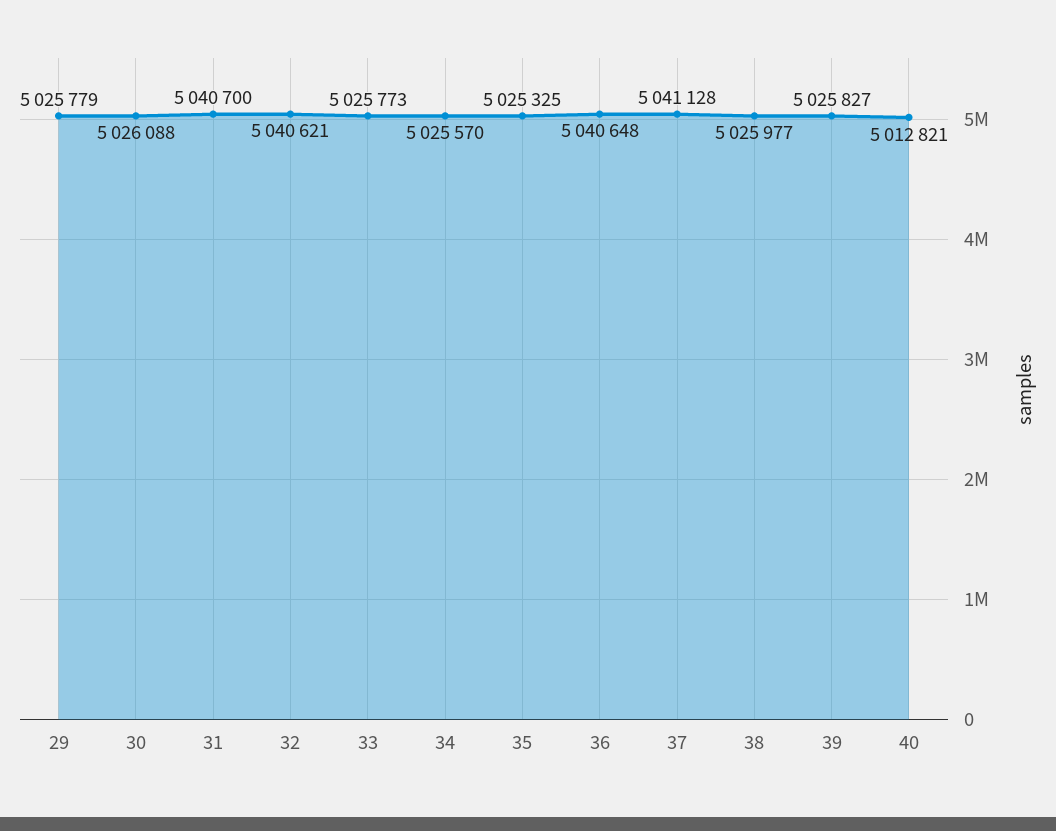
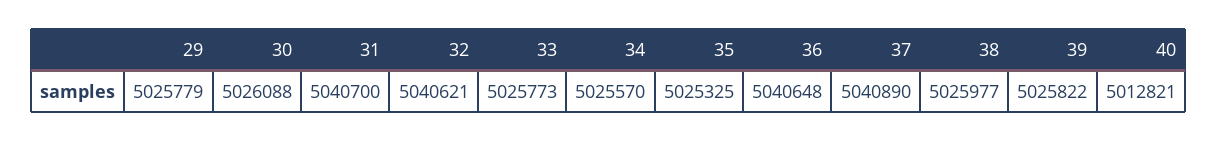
  {
    "29": 5025779,
    "30": 5026088,
    "31": 5040700,
    "32": 5040621,
    "33": 5025773,
    "34": 5025570,
    "35": 5025325,
    "36": 5040648,
-   "37": 5041128,
+   "37": 5040890,
    "38": 5025977,
-   "39": 5025827,
+   "39": 5025822,
    "40": 5012821
  }

